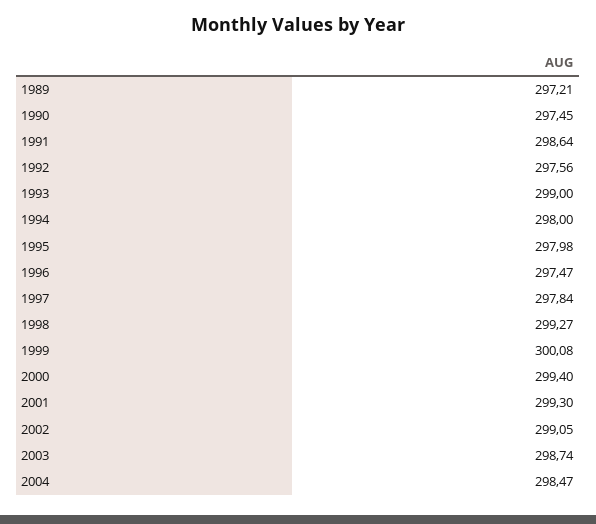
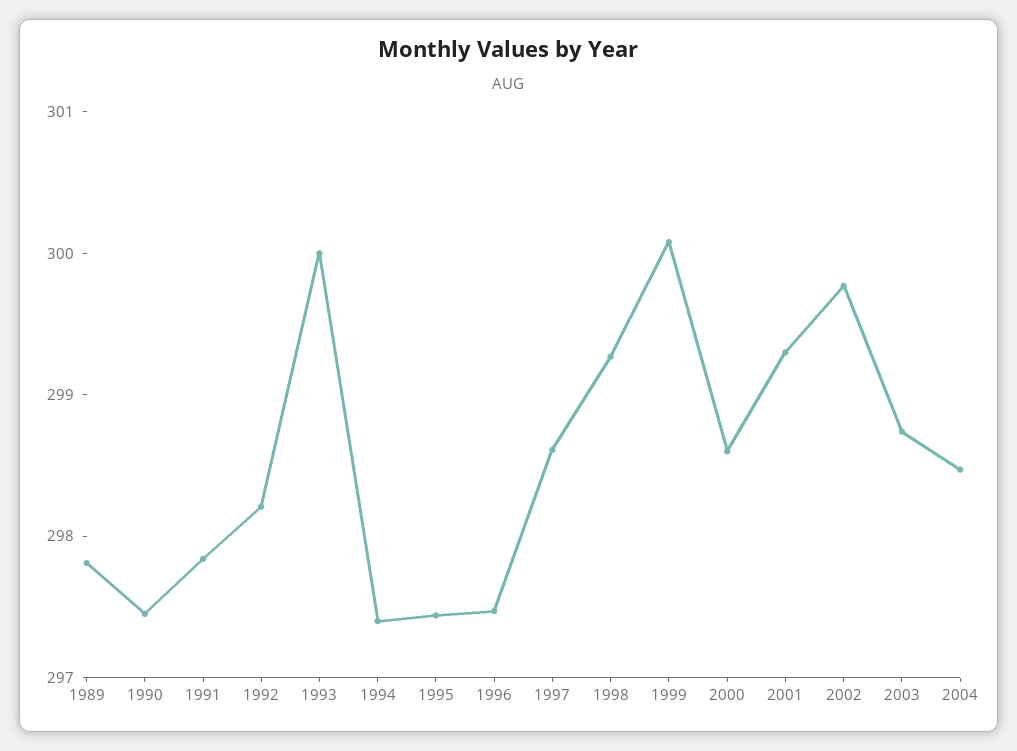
  {
-   "1989": 297.21,
+   "1989": 297.8,
    "1990": 297.45,
-   "1991": 298.64,
+   "1991": 297.8,
-   "1992": 297.56,
+   "1992": 298.2,
-   "1993": 299,
+   "1993": 300,
-   "1994": 298,
+   "1994": 297.4,
-   "1995": 297.98,
+   "1995": 297.4,
    "1996": 297.47,
-   "1997": 297.84,
+   "1997": 298.6,
    "1998": 299.27,
    "1999": 300.08,
-   "2000": 299.4,
+   "2000": 298.6,
    "2001": 299.3,
-   "2002": 299.05,
+   "2002": 299.8,
    "2003": 298.74,
    "2004": 298.47
  }

